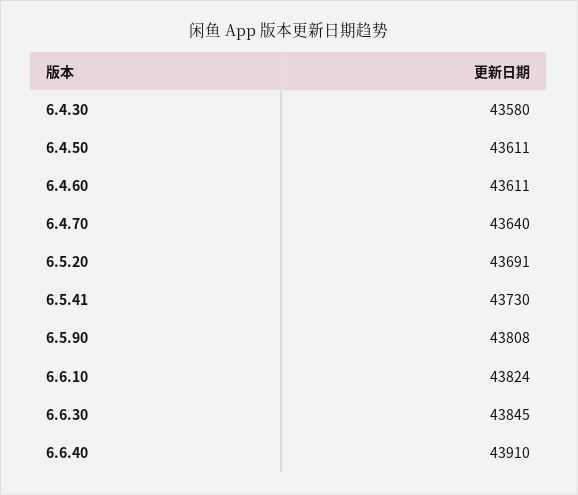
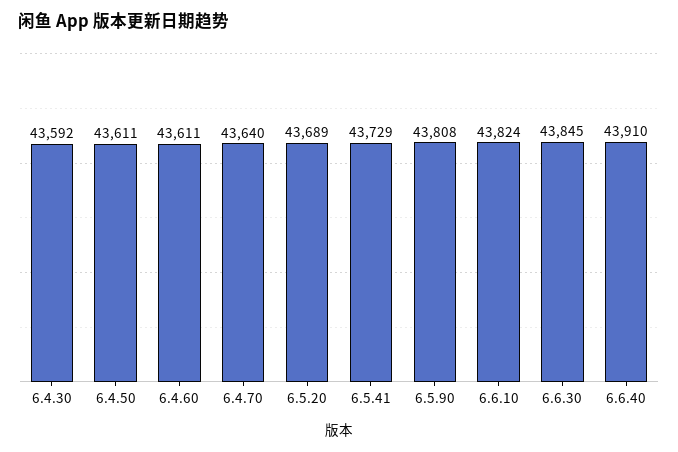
  {
-   "6.4.30": 43580,
+   "6.4.30": 43592,
    "6.4.50": 43611,
    "6.4.60": 43611,
    "6.4.70": 43640,
-   "6.5.20": 43691,
+   "6.5.20": 43689,
-   "6.5.41": 43730,
+   "6.5.41": 43729,
    "6.5.90": 43808,
    "6.6.10": 43824,
    "6.6.30": 43845,
    "6.6.40": 43910
  }

